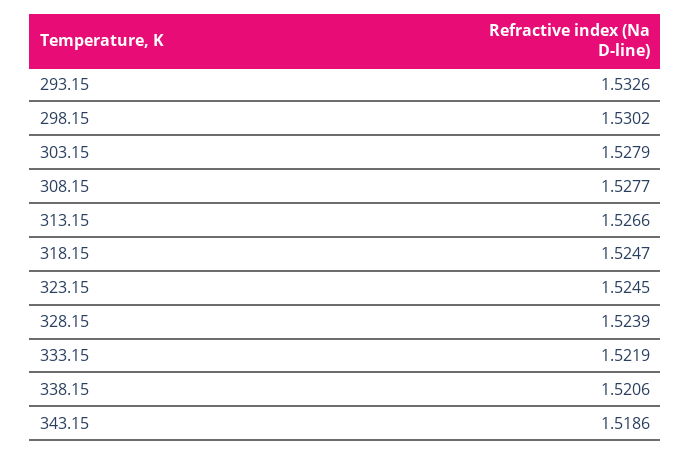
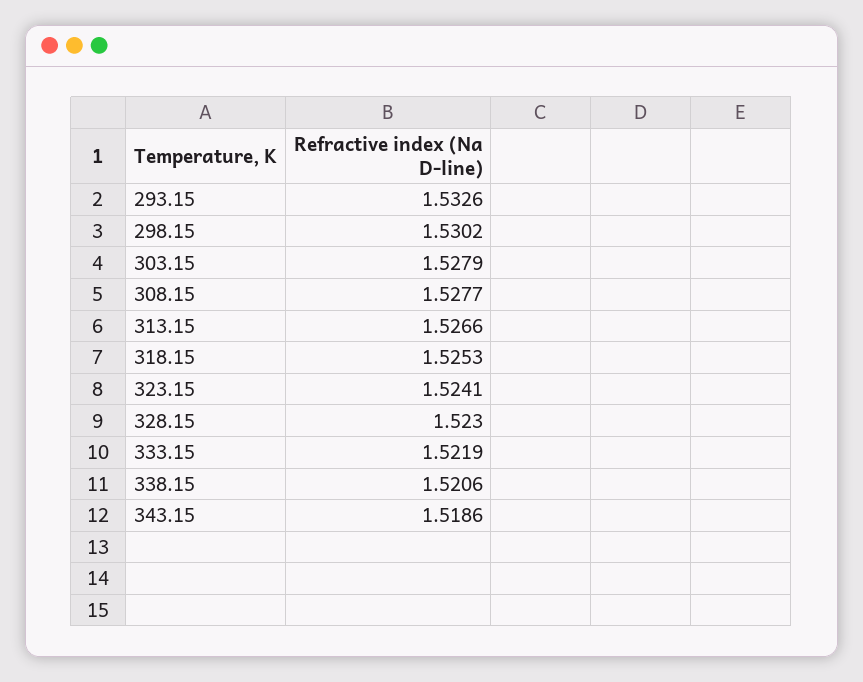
  {
    "293.15": 1.5326,
    "298.15": 1.5302,
    "303.15": 1.5279,
    "308.15": 1.5277,
    "313.15": 1.5266,
-   "318.15": 1.5247,
+   "318.15": 1.5253,
-   "323.15": 1.5245,
+   "323.15": 1.5241,
-   "328.15": 1.5239,
+   "328.15": 1.523,
    "333.15": 1.5219,
    "338.15": 1.5206,
    "343.15": 1.5186
  }

